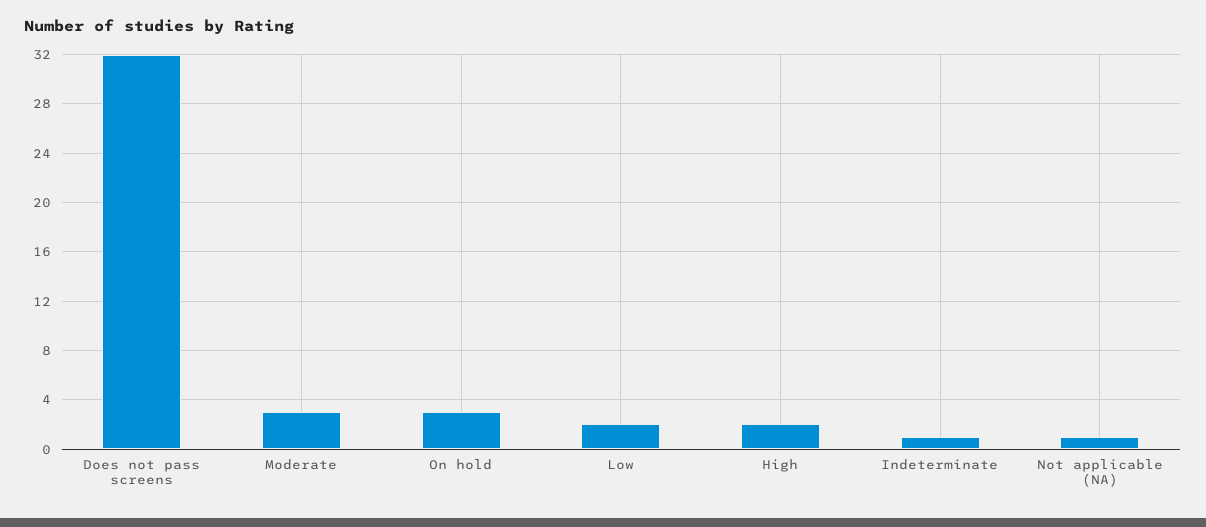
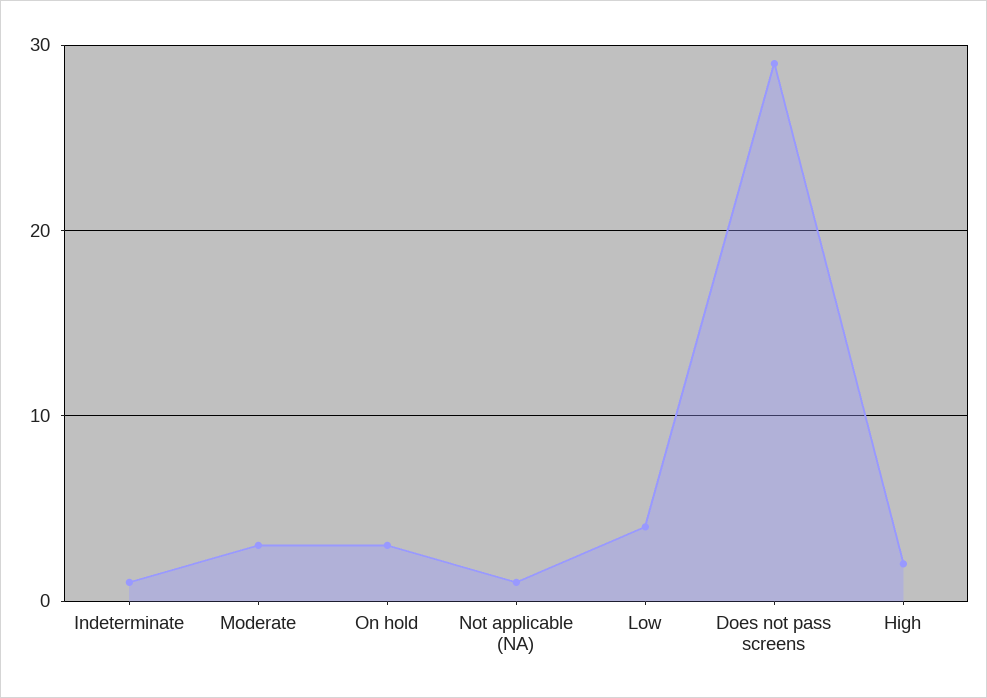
  {
-   "Does not pass screens": 32,
+   "Does not pass screens": 29,
    "Moderate": 3,
    "On hold": 3,
-   "Low": 2,
+   "Low": 4,
    "High": 2,
    "Indeterminate": 1,
    "Not applicable (NA)": 1
  }

